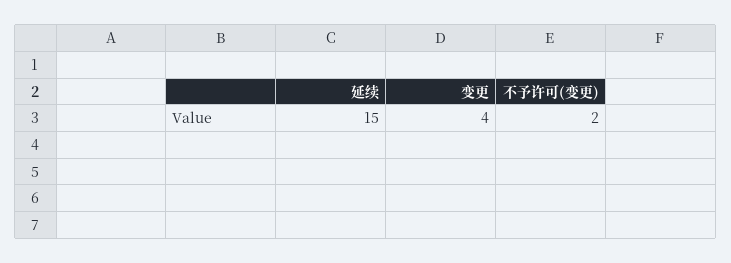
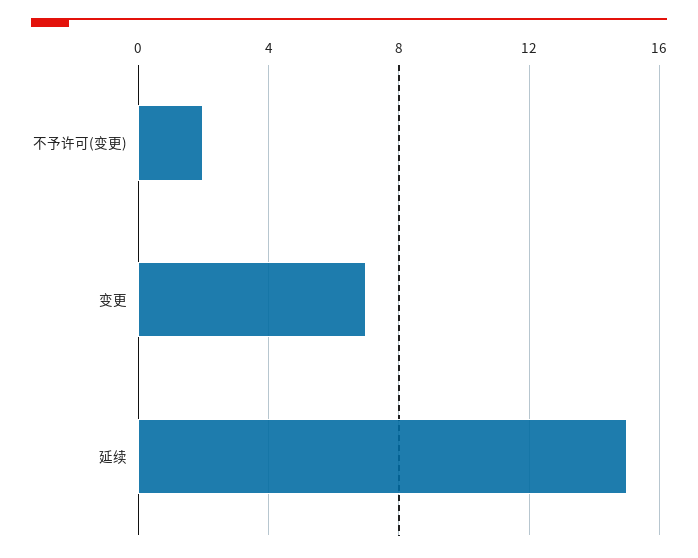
  {
    "延续": 15,
-   "变更": 4,
+   "变更": 7,
    "不予许可(变更)": 2
  }

